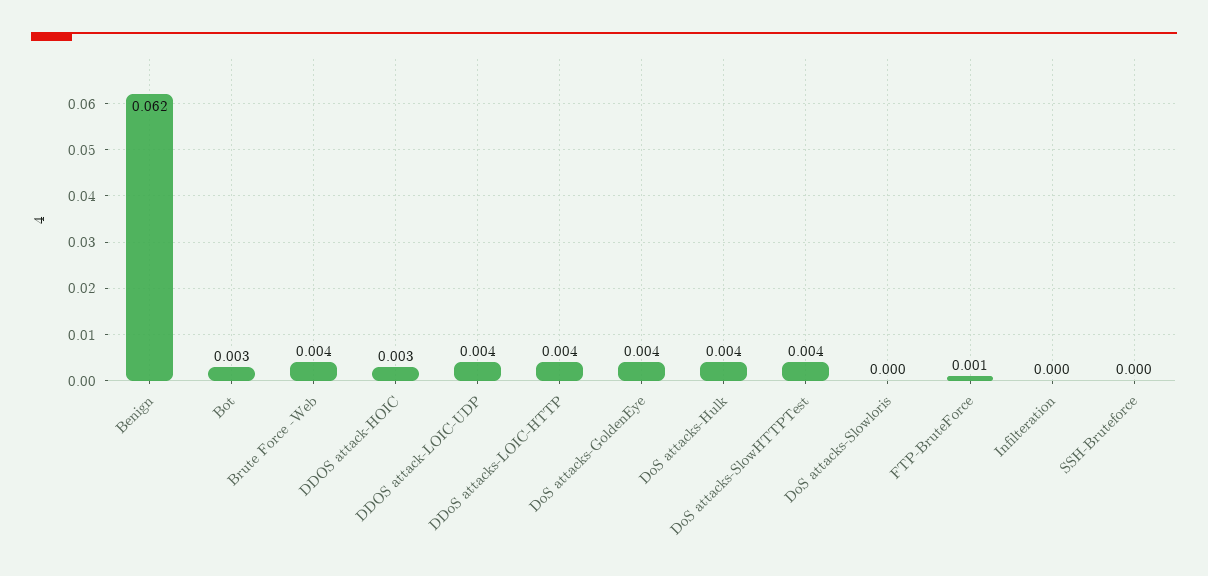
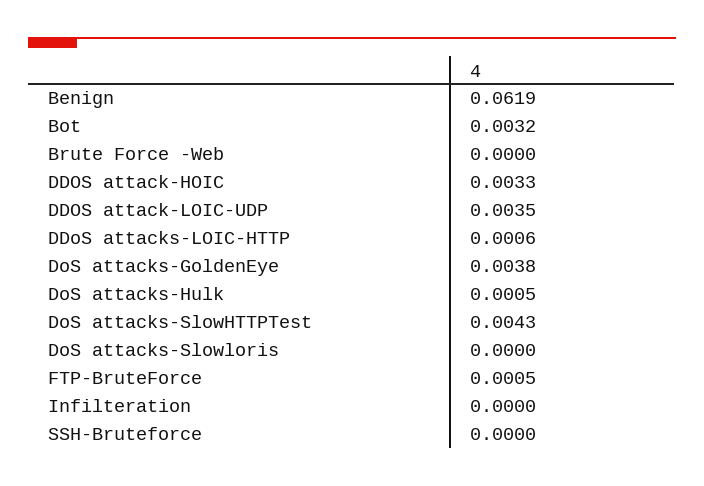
  {
    "Benign": 0.0619,
    "Bot": 0.0032,
-   "Brute Force -Web": 0.004,
+   "Brute Force -Web": 0,
    "DDOS attack-HOIC": 0.0033,
    "DDOS attack-LOIC-UDP": 0.0035,
-   "DDoS attacks-LOIC-HTTP": 0.004,
+   "DDoS attacks-LOIC-HTTP": 0.0006,
    "DoS attacks-GoldenEye": 0.0038,
-   "DoS attacks-Hulk": 0.004,
+   "DoS attacks-Hulk": 0.0005,
    "DoS attacks-SlowHTTPTest": 0.0043,
    "DoS attacks-Slowloris": 0,
    "FTP-BruteForce": 0.0005,
    "Infilteration": 0,
    "SSH-Bruteforce": 0
  }

